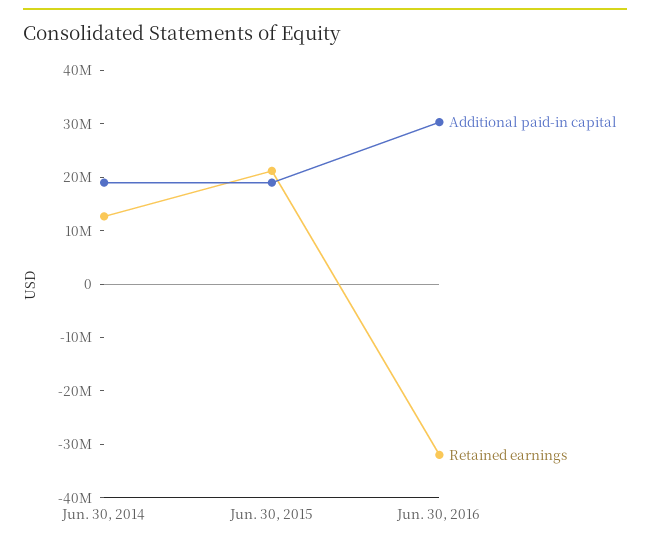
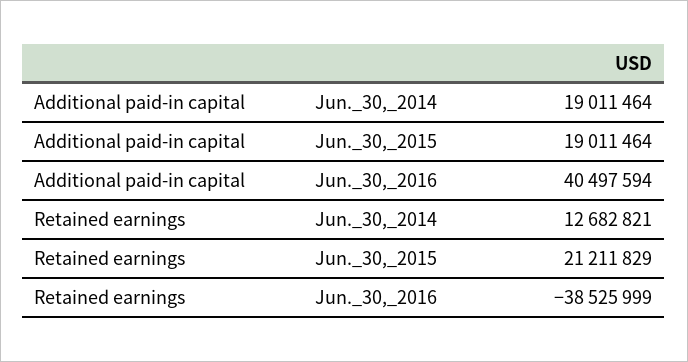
  {
    "Additional paid-in capital": {
      "Jun. 30, 2014": 19011464,
      "Jun. 30, 2015": 19011464,
-     "Jun. 30, 2016": 30000000
+     "Jun. 30, 2016": 40497594
    },
    "Retained earnings": {
      "Jun. 30, 2014": 12682821,
      "Jun. 30, 2015": 21211829,
-     "Jun. 30, 2016": -32000000
+     "Jun. 30, 2016": -38525999
    }
  }

